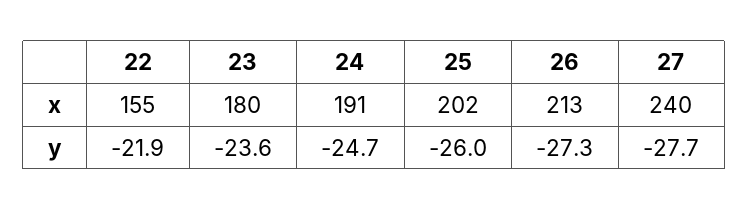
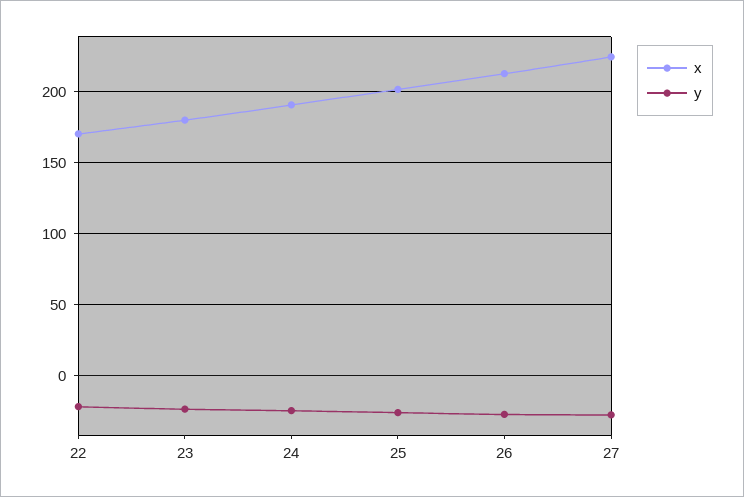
  {
    "x": {
-     "22": 155,
+     "22": 170,
      "23": 180,
      "24": 191,
      "25": 202,
      "26": 213,
-     "27": 240
+     "27": 225
    },
    "y": {
      "22": -21.9,
      "23": -23.6,
      "24": -24.7,
      "25": -26,
      "26": -27.3,
      "27": -27.7
    }
  }

